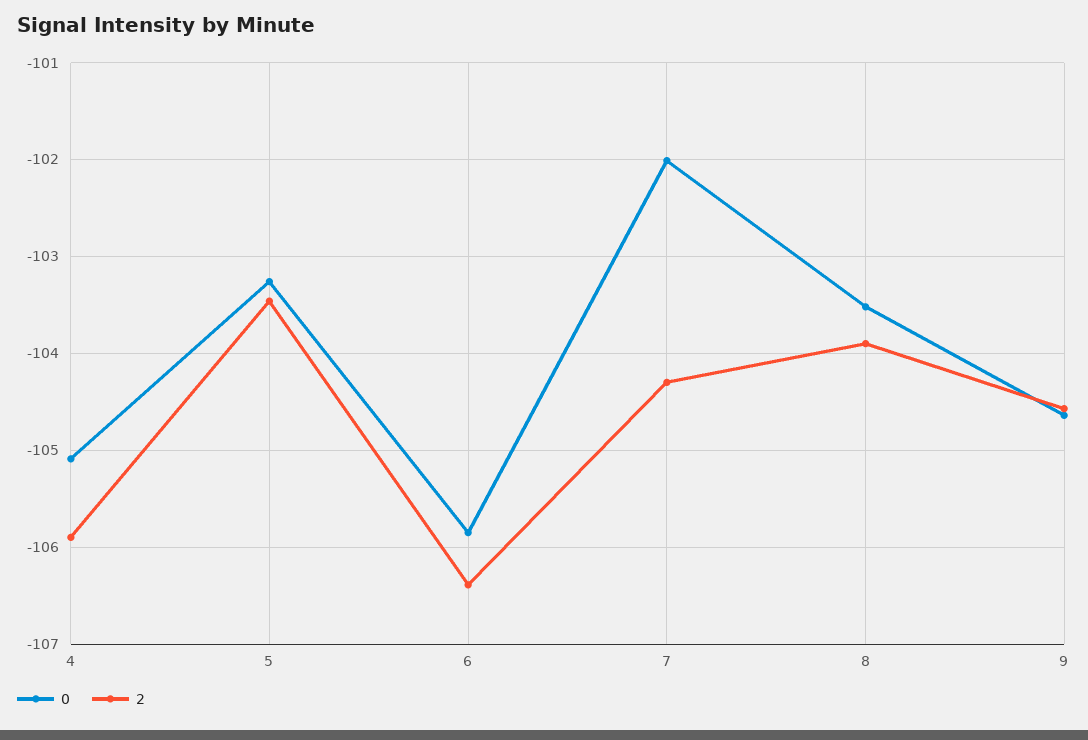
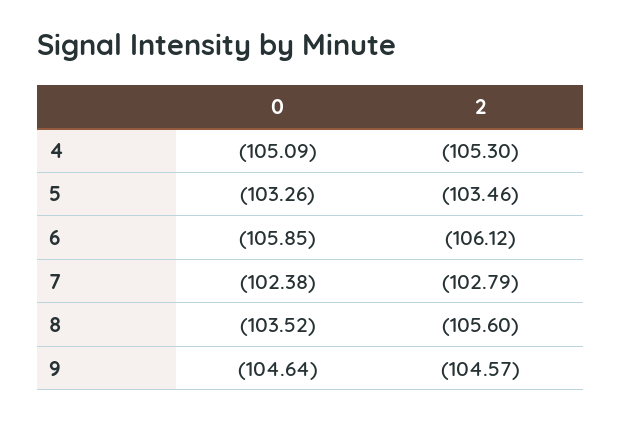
  {
    "0": {
      "4": -105.09,
      "5": -103.26,
      "6": -105.85,
-     "7": -102,
+     "7": -102.38,
      "8": -103.52,
      "9": -104.64
    },
    "2": {
-     "4": -105.9,
+     "4": -105.3,
      "5": -103.46,
-     "6": -106.4,
+     "6": -106.12,
-     "7": -104.3,
+     "7": -102.79,
-     "8": -103.9,
+     "8": -105.6,
      "9": -104.57
    }
  }

